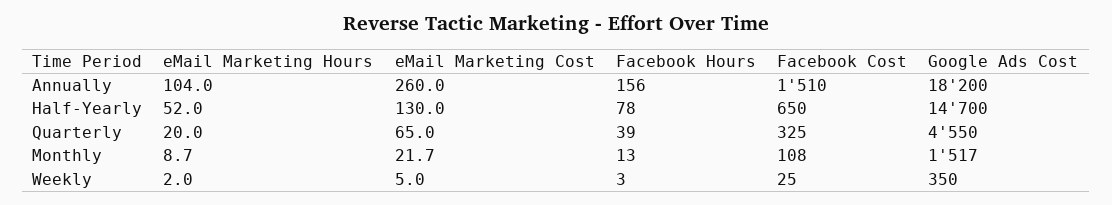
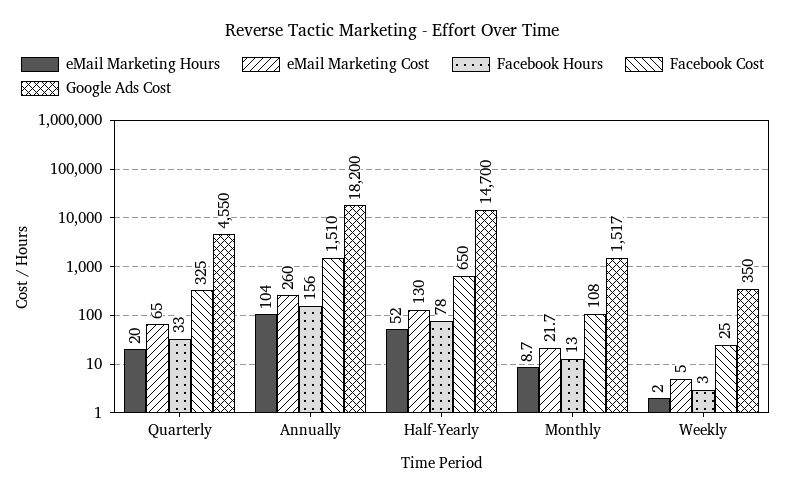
  {
    "eMail Marketing Hours": {
      "Annually": 104,
      "Half-Yearly": 52,
      "Quarterly": 20,
      "Monthly": 8.7,
      "Weekly": 2
    },
    "eMail Marketing Cost": {
      "Annually": 260,
      "Half-Yearly": 130,
      "Quarterly": 65,
      "Monthly": 21.7,
      "Weekly": 5
    },
    "Facebook Hours": {
      "Annually": 156,
      "Half-Yearly": 78,
-     "Quarterly": 39,
+     "Quarterly": 33,
      "Monthly": 13,
      "Weekly": 3
    },
    "Facebook Cost": {
      "Annually": 1510,
      "Half-Yearly": 650,
      "Quarterly": 325,
      "Monthly": 108,
      "Weekly": 25
    },
    "Google Ads Cost": {
      "Annually": 18200,
      "Half-Yearly": 14700,
      "Quarterly": 4550,
      "Monthly": 1517,
      "Weekly": 350
    }
  }

